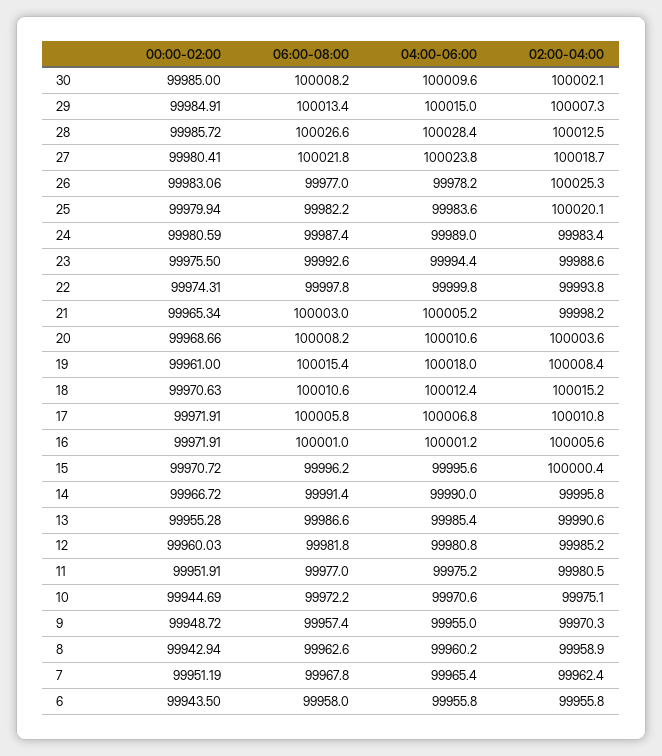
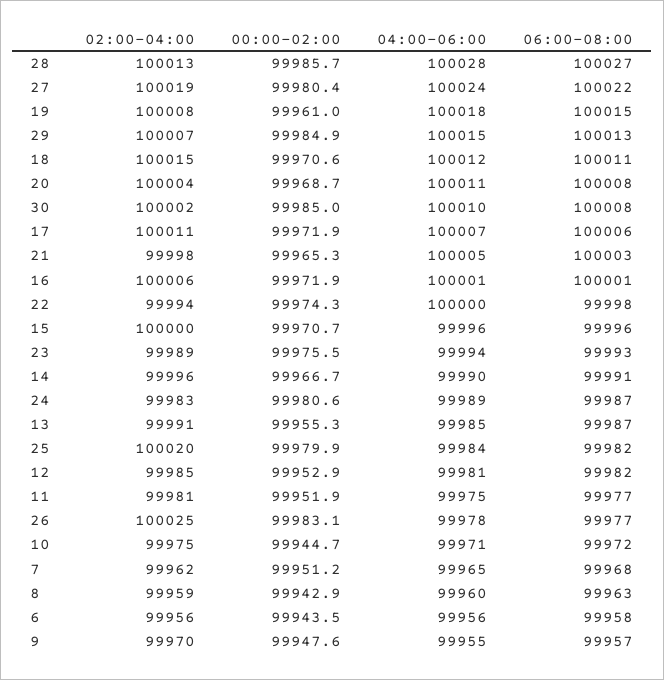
  {
    "00:00-02:00": {
      "30": 99985,
      "29": 99984.91,
      "28": 99985.72,
      "27": 99980.41,
      "26": 99983.06,
      "25": 99979.94,
      "24": 99980.59,
      "23": 99975.5,
      "22": 99974.31,
      "21": 99965.34,
      "20": 99968.66,
      "19": 99961,
      "18": 99970.63,
      "17": 99971.91,
      "16": 99971.91,
      "15": 99970.72,
      "14": 99966.72,
      "13": 99955.28,
-     "12": 99960.03,
+     "12": 99952.9,
      "11": 99951.91,
      "10": 99944.69,
-     "9": 99948.72,
+     "9": 99947.6,
      "8": 99942.94,
      "7": 99951.19,
      "6": 99943.5
    },
    "06:00-08:00": {
      "30": 100008.2,
      "29": 100013.4,
      "28": 100026.6,
      "27": 100021.8,
      "26": 99977,
      "25": 99982.2,
      "24": 99987.4,
      "23": 99992.6,
      "22": 99997.8,
      "21": 100003,
      "20": 100008.2,
      "19": 100015.4,
      "18": 100010.6,
      "17": 100005.8,
      "16": 100001,
      "15": 99996.2,
      "14": 99991.4,
      "13": 99986.6,
      "12": 99981.8,
      "11": 99977,
      "10": 99972.2,
      "9": 99957.4,
      "8": 99962.6,
      "7": 99967.8,
      "6": 99958
    },
    "04:00-06:00": {
      "30": 100009.6,
      "29": 100015,
      "28": 100028.4,
      "27": 100023.8,
      "26": 99978.2,
      "25": 99983.6,
      "24": 99989,
      "23": 99994.4,
      "22": 99999.8,
      "21": 100005.2,
      "20": 100010.6,
      "19": 100018,
      "18": 100012.4,
      "17": 100006.8,
      "16": 100001.2,
      "15": 99995.6,
      "14": 99990,
      "13": 99985.4,
      "12": 99980.8,
      "11": 99975.2,
      "10": 99970.6,
      "9": 99955,
      "8": 99960.2,
      "7": 99965.4,
      "6": 99955.8
    },
    "02:00-04:00": {
      "30": 100002.1,
      "29": 100007.3,
      "28": 100012.5,
      "27": 100018.7,
      "26": 100025.3,
      "25": 100020.1,
      "24": 99983.4,
      "23": 99988.6,
      "22": 99993.8,
      "21": 99998.2,
      "20": 100003.6,
      "19": 100008.4,
      "18": 100015.2,
      "17": 100010.8,
      "16": 100005.6,
      "15": 100000.4,
      "14": 99995.8,
      "13": 99990.6,
      "12": 99985.2,
      "11": 99980.5,
      "10": 99975.1,
      "9": 99970.3,
      "8": 99958.9,
      "7": 99962.4,
      "6": 99955.8
    }
  }

